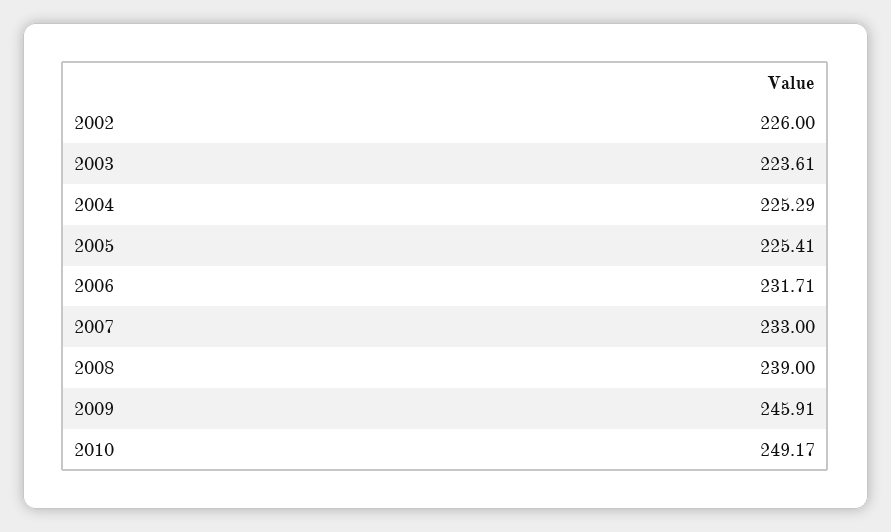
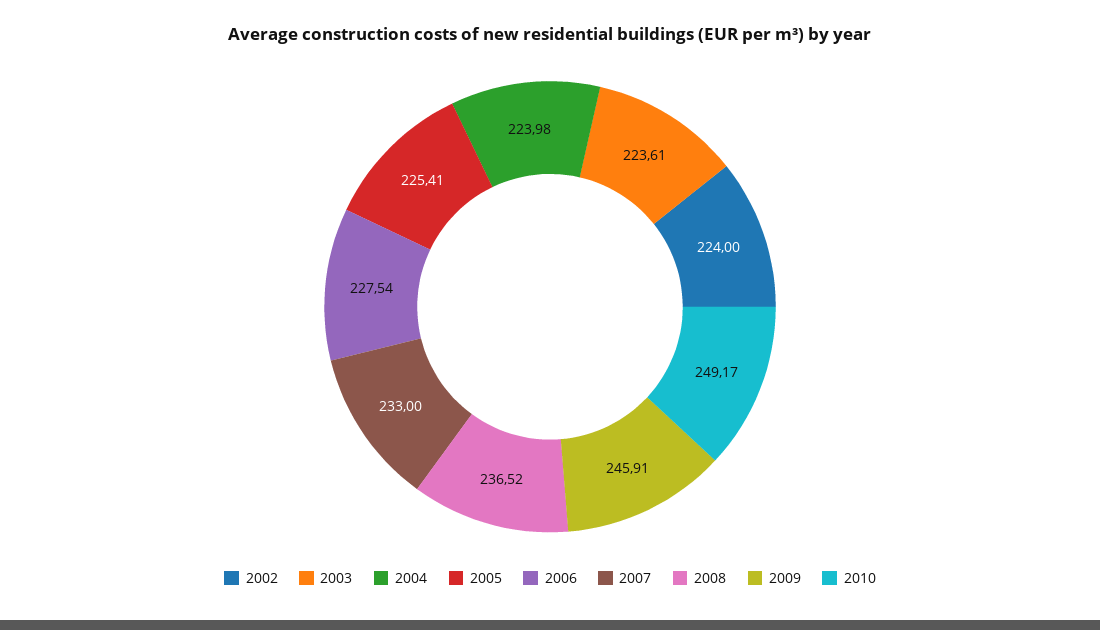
  {
-   "2002": 226,
+   "2002": 224,
    "2003": 223.61,
-   "2004": 225.29,
+   "2004": 223.98,
    "2005": 225.41,
-   "2006": 231.71,
+   "2006": 227.54,
    "2007": 233,
-   "2008": 239,
+   "2008": 236.52,
    "2009": 245.91,
    "2010": 249.17
  }

